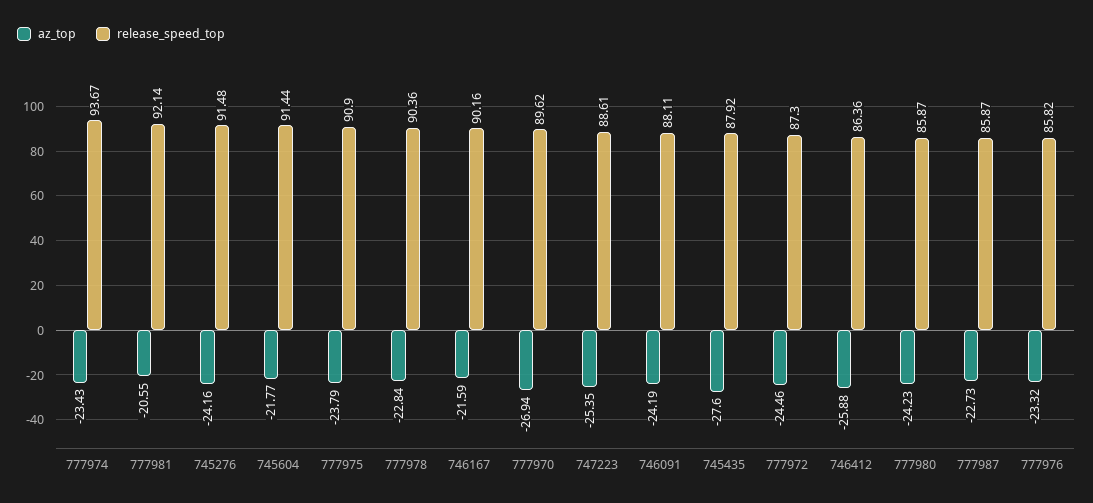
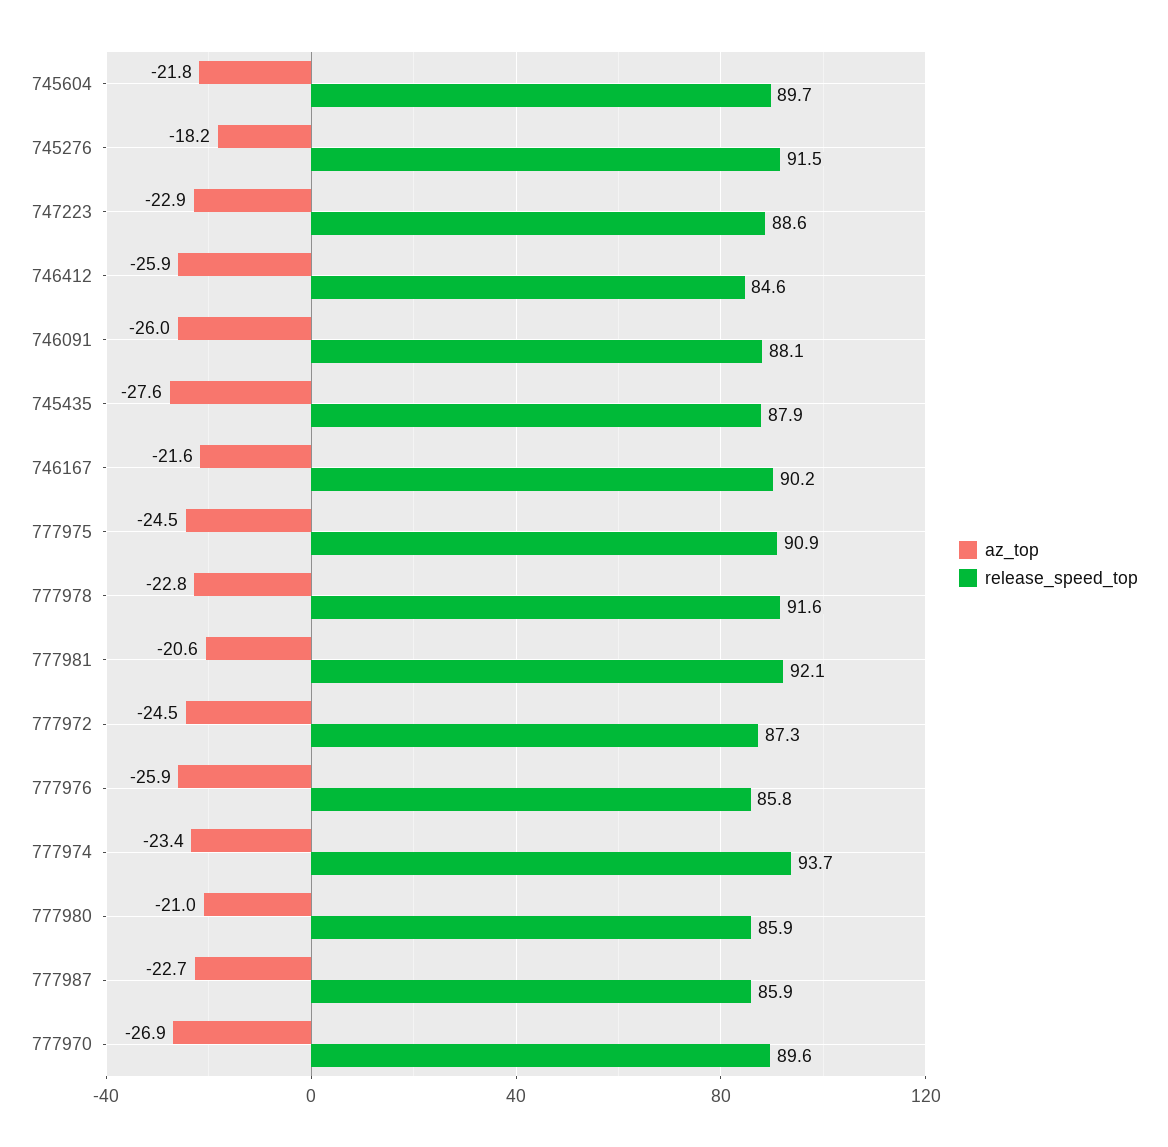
  {
    "az_top": {
      "777974": -23.43,
      "777981": -20.55,
-     "745276": -24.16,
+     "745276": -18.2,
      "745604": -21.77,
-     "777975": -23.79,
+     "777975": -24.5,
      "777978": -22.84,
      "746167": -21.59,
      "777970": -26.94,
-     "747223": -25.35,
+     "747223": -22.9,
-     "746091": -24.19,
+     "746091": -26,
      "745435": -27.6,
      "777972": -24.46,
      "746412": -25.88,
-     "777980": -24.23,
+     "777980": -21,
      "777987": -22.73,
-     "777976": -23.32
+     "777976": -25.9
    },
    "release_speed_top": {
      "777974": 93.67,
      "777981": 92.14,
      "745276": 91.48,
-     "745604": 91.44,
+     "745604": 89.7,
      "777975": 90.9,
-     "777978": 90.36,
+     "777978": 91.6,
      "746167": 90.16,
      "777970": 89.62,
      "747223": 88.61,
      "746091": 88.11,
      "745435": 87.92,
      "777972": 87.3,
-     "746412": 86.36,
+     "746412": 84.6,
      "777980": 85.87,
      "777987": 85.87,
      "777976": 85.82
    }
  }

